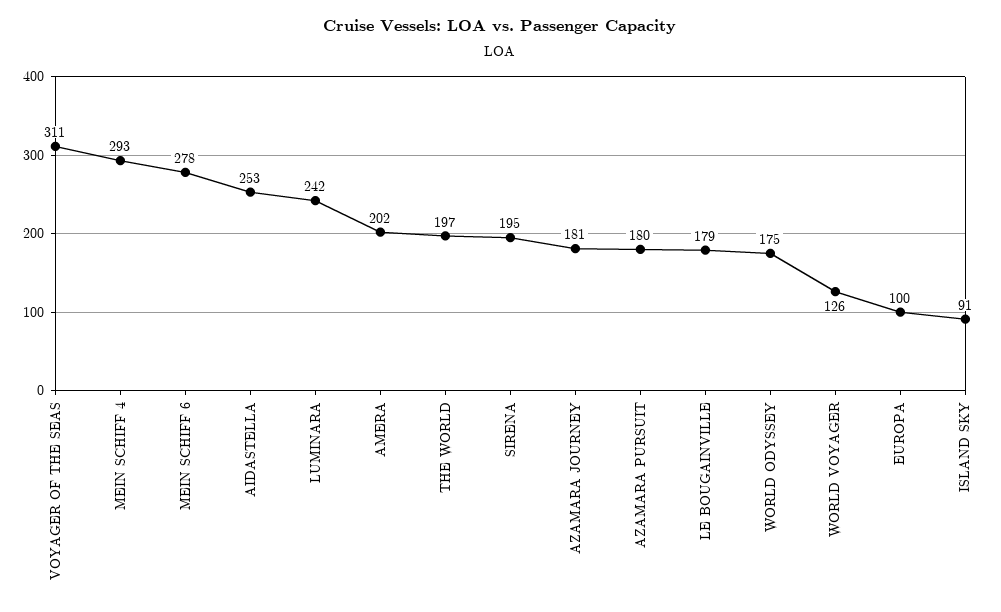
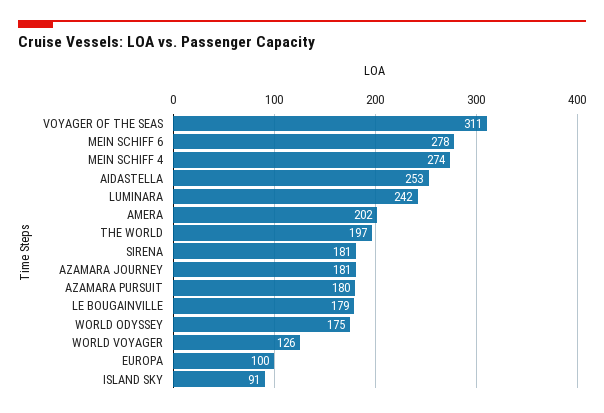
  {
    "VOYAGER OF THE SEAS": 311,
-   "MEIN SCHIFF 4": 293,
+   "MEIN SCHIFF 4": 274,
    "MEIN SCHIFF 6": 278,
    "AIDASTELLA": 253,
    "LUMINARA": 242,
    "AMERA": 202,
    "THE WORLD": 197,
-   "SIRENA": 195,
+   "SIRENA": 181,
    "AZAMARA JOURNEY": 181,
    "AZAMARA PURSUIT": 180,
    "LE BOUGAINVILLE": 179,
    "WORLD ODYSSEY": 175,
    "WORLD VOYAGER": 126,
    "EUROPA": 100,
    "ISLAND SKY": 91
  }

